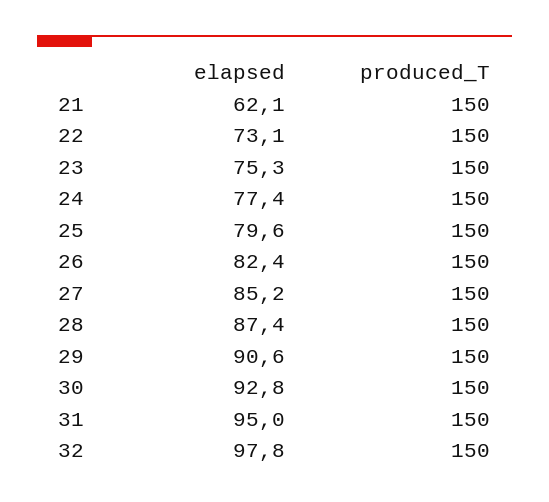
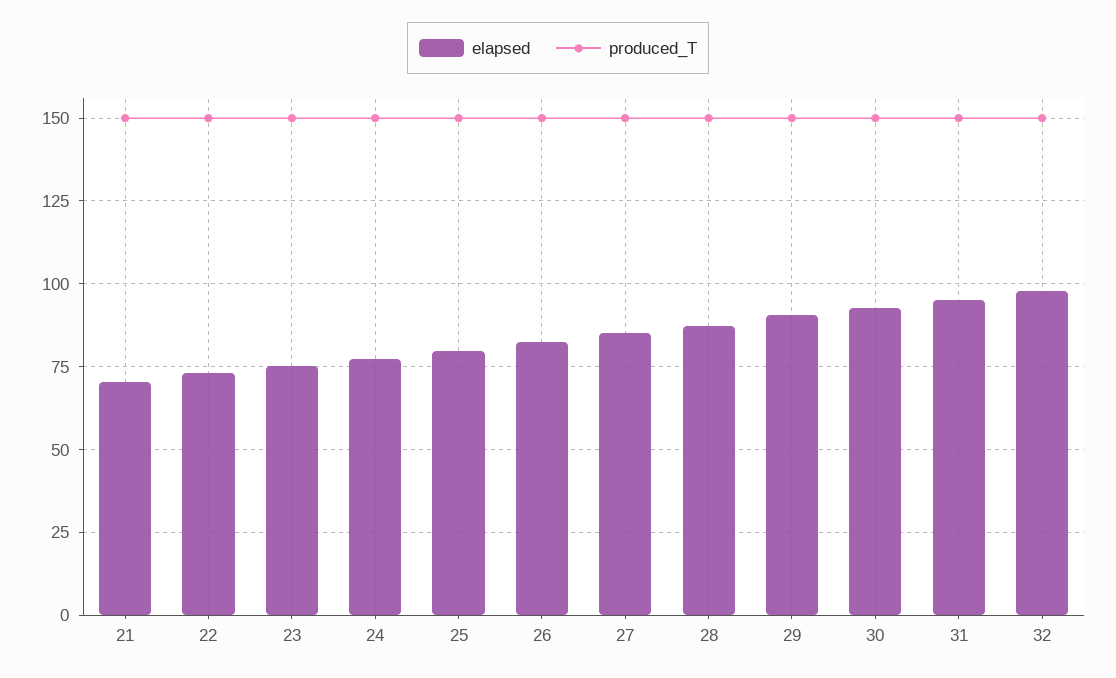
  {
    "elapsed": {
-     "21": 62.1,
+     "21": 70,
      "22": 73.1,
      "23": 75.3,
      "24": 77.4,
      "25": 79.6,
      "26": 82.4,
      "27": 85.2,
      "28": 87.4,
      "29": 90.6,
      "30": 92.8,
      "31": 95,
      "32": 97.8
    },
    "produced_T": {
      "21": 150,
      "22": 150,
      "23": 150,
      "24": 150,
      "25": 150,
      "26": 150,
      "27": 150,
      "28": 150,
      "29": 150,
      "30": 150,
      "31": 150,
      "32": 150
    }
  }

